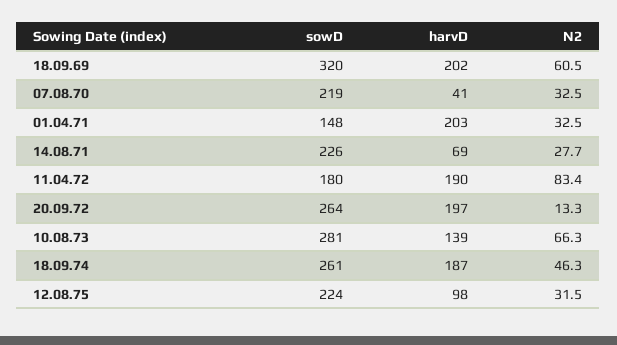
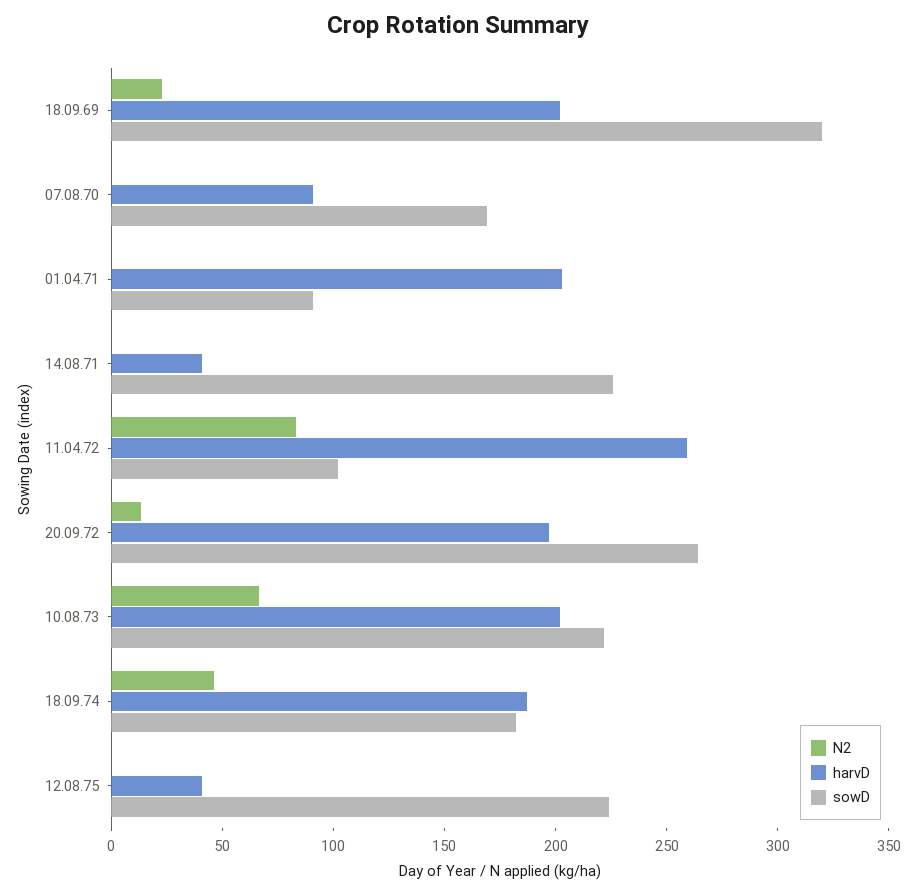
  {
    "sowD": {
      "18.09.69": 320,
-     "07.08.70": 219,
+     "07.08.70": 170,
-     "01.04.71": 148,
+     "01.04.71": 90,
      "14.08.71": 226,
-     "11.04.72": 180,
+     "11.04.72": 100,
      "20.09.72": 264,
-     "10.08.73": 281,
+     "10.08.73": 220,
-     "18.09.74": 261,
+     "18.09.74": 180,
      "12.08.75": 224
    },
    "harvD": {
      "18.09.69": 202,
-     "07.08.70": 41,
+     "07.08.70": 90,
      "01.04.71": 203,
-     "14.08.71": 69,
+     "14.08.71": 40,
-     "11.04.72": 190,
+     "11.04.72": 260,
      "20.09.72": 197,
-     "10.08.73": 139,
+     "10.08.73": 200,
      "18.09.74": 187,
-     "12.08.75": 98
+     "12.08.75": 40
    },
    "N2": {
-     "18.09.69": 60.5,
+     "18.09.69": 20,
-     "07.08.70": 32.5,
+     "07.08.70": 0,
-     "01.04.71": 32.5,
+     "01.04.71": 0,
-     "14.08.71": 27.7,
+     "14.08.71": 0,
      "11.04.72": 83.4,
      "20.09.72": 13.3,
      "10.08.73": 66.3,
      "18.09.74": 46.3,
-     "12.08.75": 31.5
+     "12.08.75": 0
    }
  }

